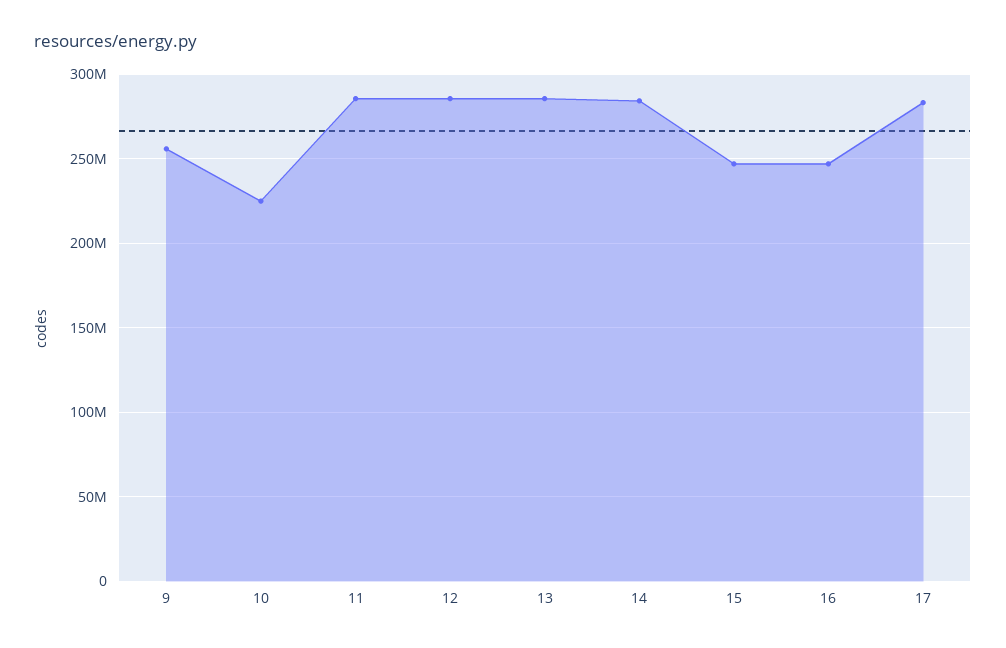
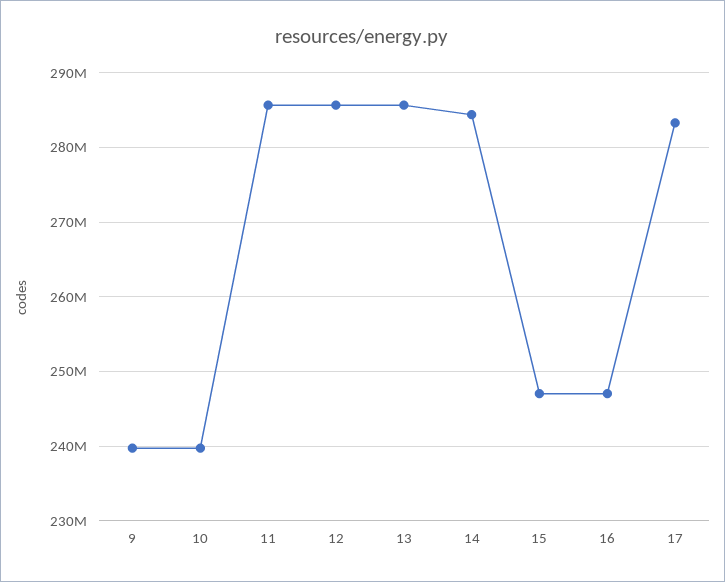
  {
-   "9": 255000000,
+   "9": 240000000,
-   "10": 225000000,
+   "10": 240000000,
    "11": 286000000,
    "12": 286000000,
    "13": 286000000,
    "14": 284000000,
    "15": 247000000,
    "16": 247000000,
    "17": 283000000
  }

